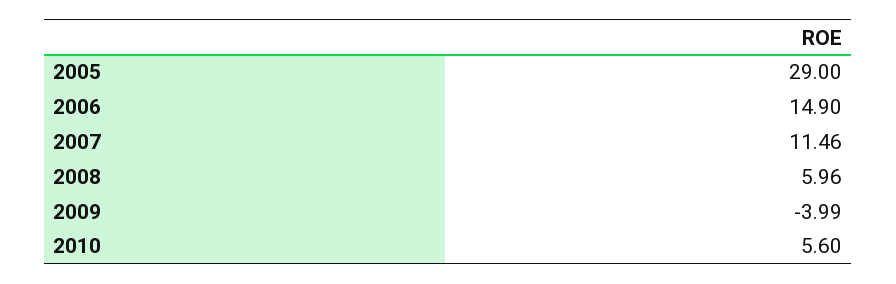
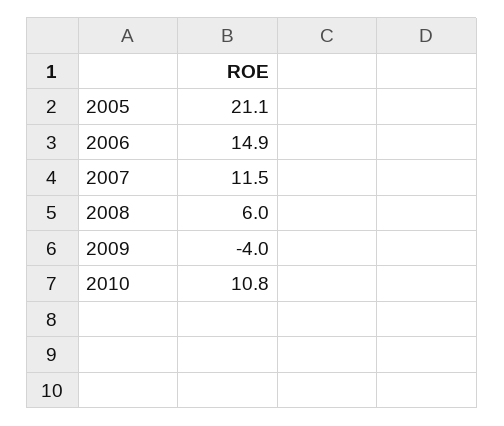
  {
-   "2005": 29,
+   "2005": 21.1,
    "2006": 14.9,
    "2007": 11.46,
    "2008": 5.96,
    "2009": -3.99,
-   "2010": 5.6
+   "2010": 10.8
  }

